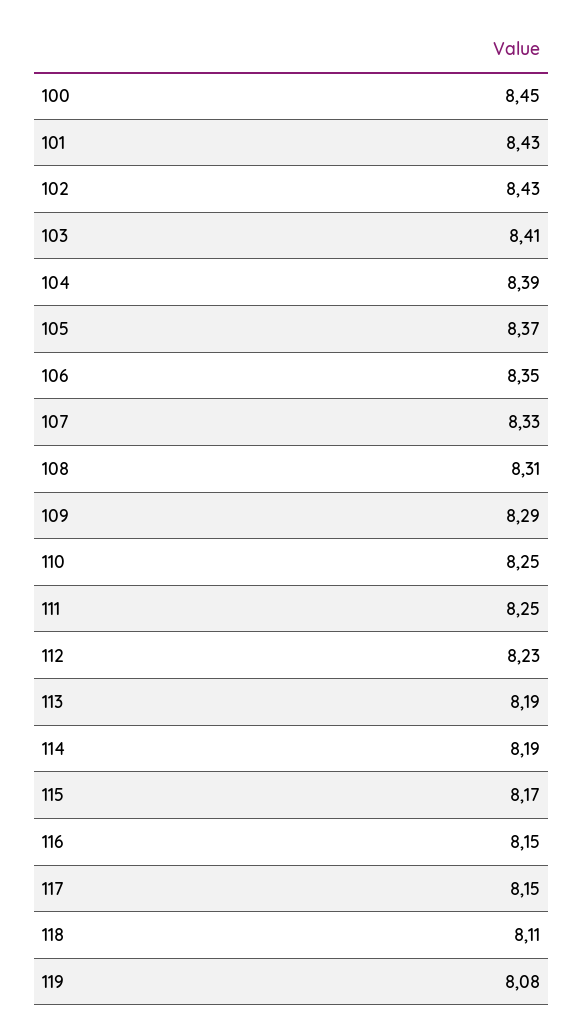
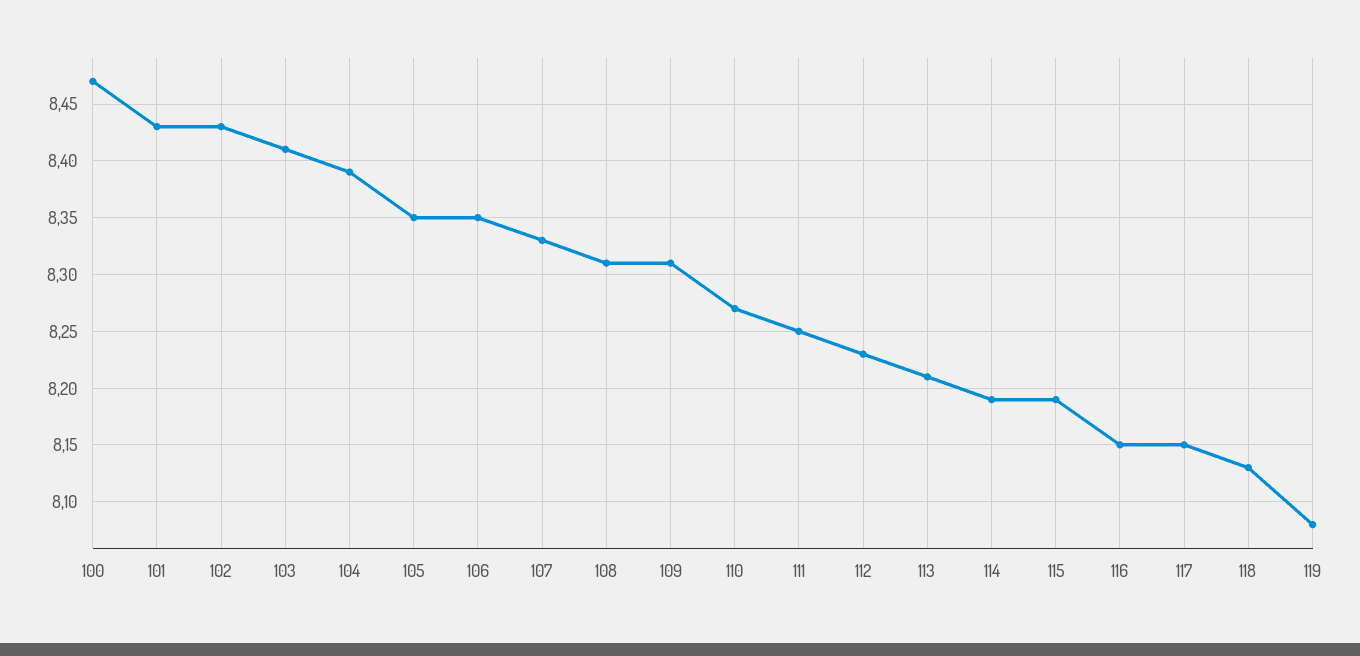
  {
-   "100": 8.45,
+   "100": 8.47,
    "101": 8.43,
    "102": 8.43,
    "103": 8.41,
    "104": 8.39,
-   "105": 8.37,
+   "105": 8.35,
    "106": 8.35,
    "107": 8.33,
    "108": 8.31,
-   "109": 8.29,
+   "109": 8.31,
-   "110": 8.25,
+   "110": 8.27,
    "111": 8.25,
    "112": 8.23,
-   "113": 8.19,
+   "113": 8.21,
    "114": 8.19,
-   "115": 8.17,
+   "115": 8.19,
    "116": 8.15,
    "117": 8.15,
-   "118": 8.11,
+   "118": 8.13,
    "119": 8.08
  }

